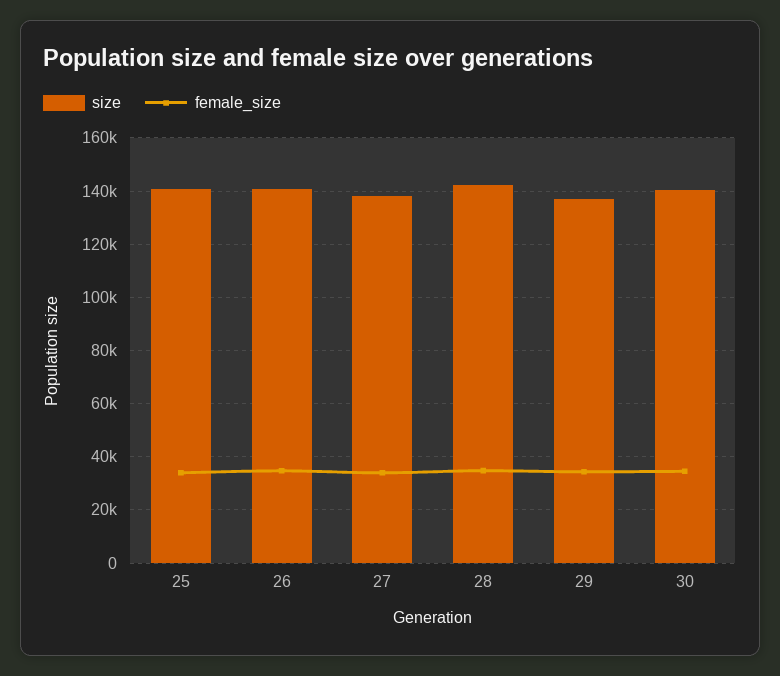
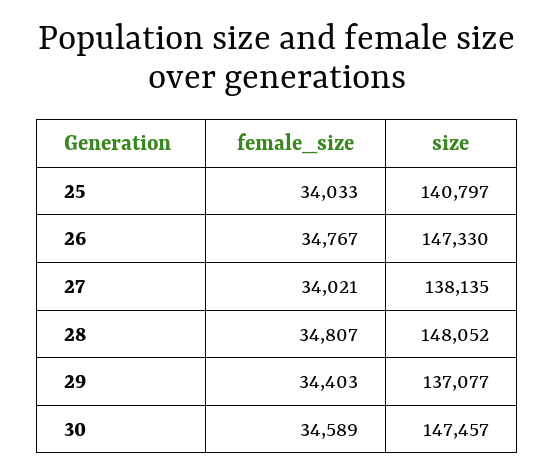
  {
    "size": {
      "25": 140797,
-     "26": 140000,
+     "26": 147330,
      "27": 138135,
-     "28": 142500,
+     "28": 148052,
      "29": 137077,
-     "30": 140000
+     "30": 147457
    },
    "female_size": {
      "25": 34033,
      "26": 34767,
      "27": 34021,
      "28": 34807,
      "29": 34403,
      "30": 34589
    }
  }

